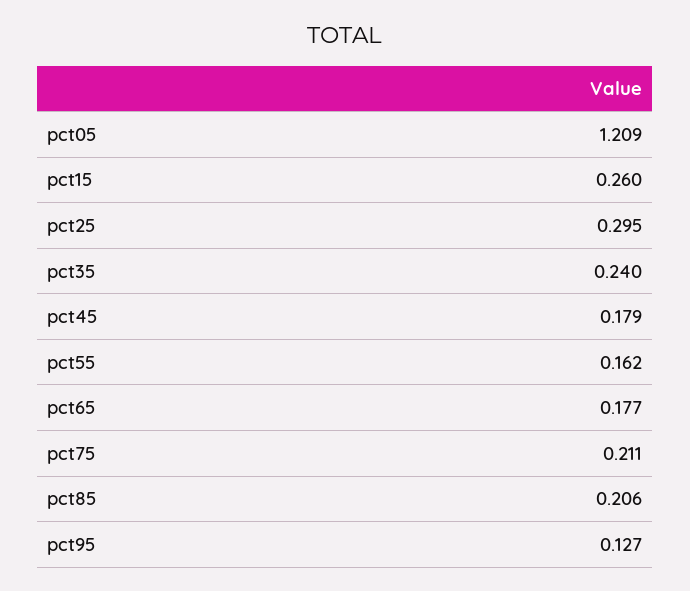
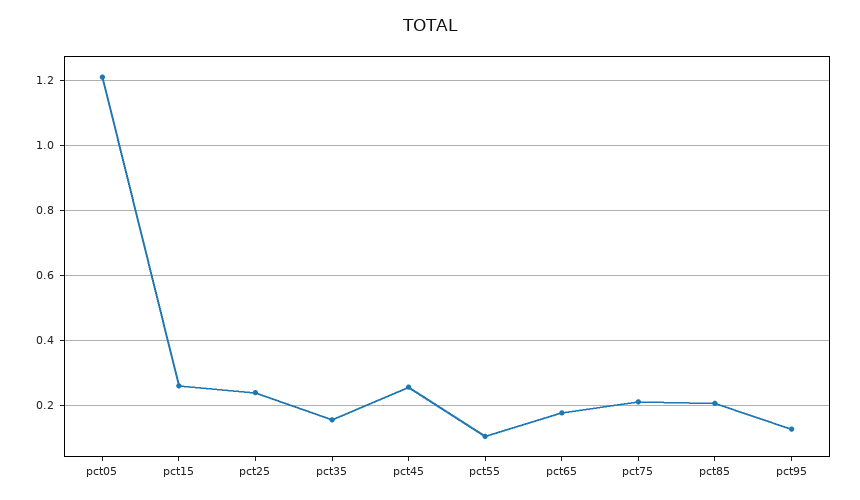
  {
    "pct05": 1.209,
    "pct15": 0.26,
-   "pct25": 0.295,
+   "pct25": 0.24,
-   "pct35": 0.24,
+   "pct35": 0.16,
-   "pct45": 0.179,
+   "pct45": 0.26,
-   "pct55": 0.162,
+   "pct55": 0.1,
    "pct65": 0.177,
    "pct75": 0.211,
    "pct85": 0.206,
    "pct95": 0.127
  }

